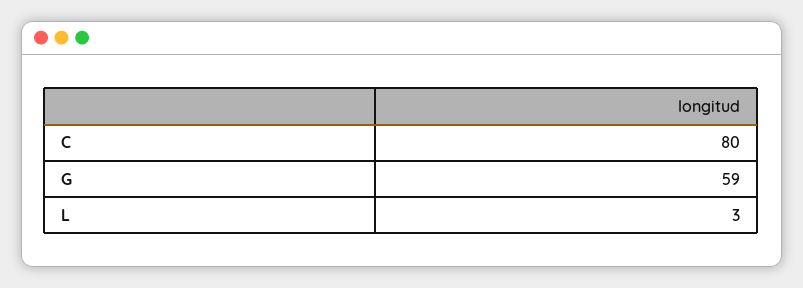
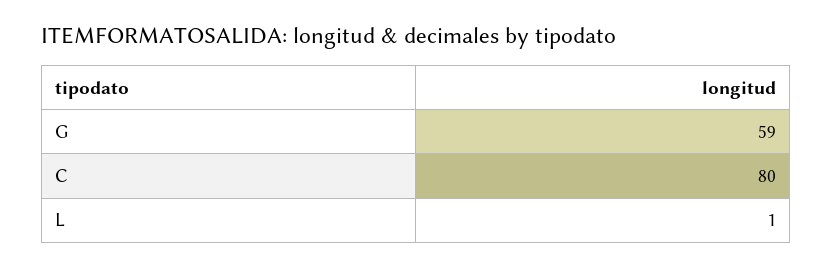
  {
    "C": 80,
    "G": 59,
-   "L": 3
+   "L": 1
  }

